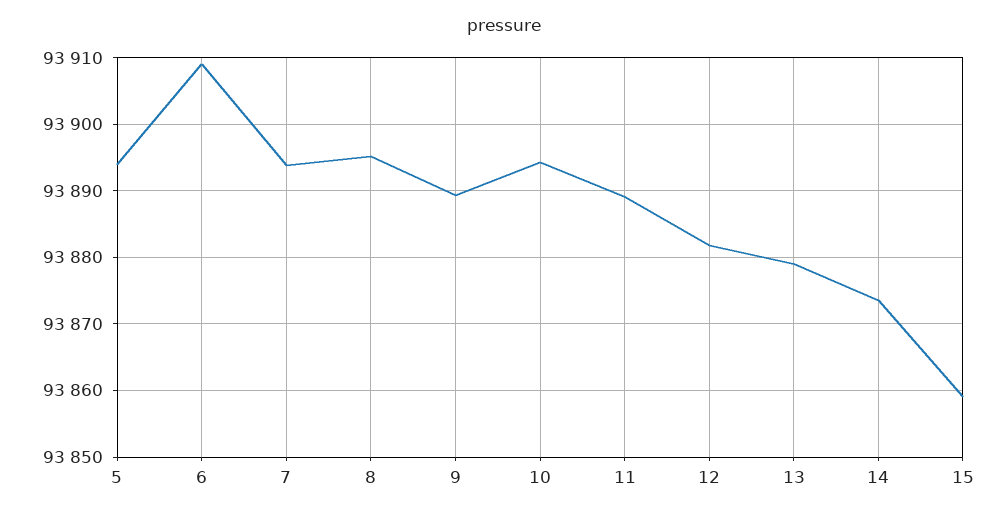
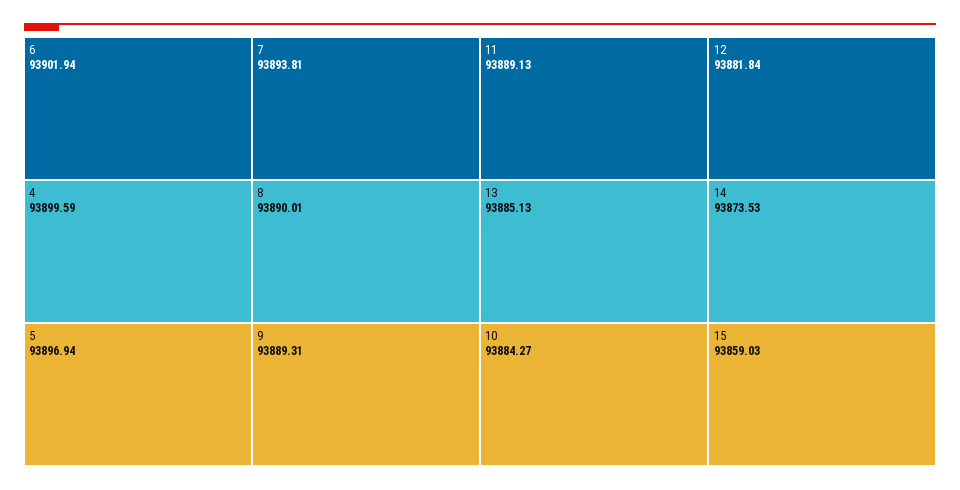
  {
-   "5": 93894,
+   "5": 93896.94,
-   "6": 93909,
+   "6": 93901.94,
    "7": 93893.81,
-   "8": 93895,
+   "8": 93890.01,
    "9": 93889.31,
-   "10": 93894,
+   "10": 93884.27,
    "11": 93889.13,
    "12": 93881.84,
-   "13": 93879,
+   "13": 93885.13,
    "14": 93873.53,
-   "15": 93859.03
+   "15": 93859.03,
+   "4": 93899.59
  }

